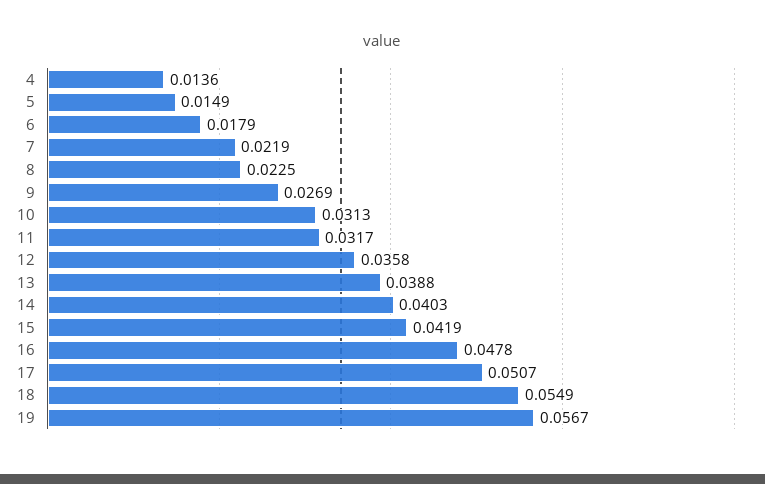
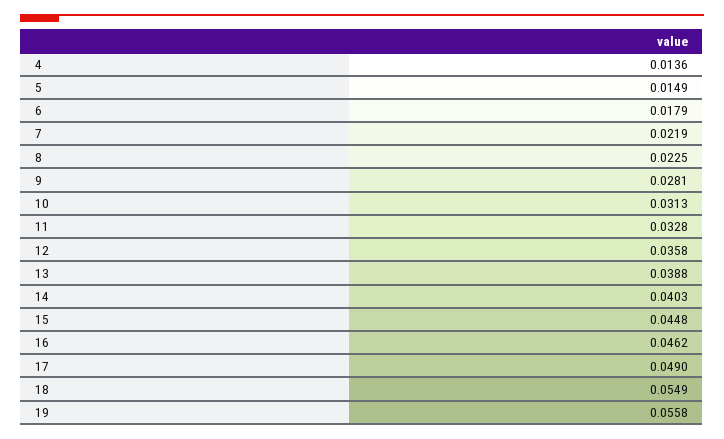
  {
    "4": 0.0136,
    "5": 0.0149,
    "6": 0.0179,
    "7": 0.0219,
    "8": 0.0225,
-   "9": 0.0269,
+   "9": 0.0281,
    "10": 0.0313,
-   "11": 0.0317,
+   "11": 0.0328,
    "12": 0.0358,
    "13": 0.0388,
    "14": 0.0403,
-   "15": 0.0419,
+   "15": 0.0448,
-   "16": 0.0478,
+   "16": 0.0462,
-   "17": 0.0507,
+   "17": 0.049,
    "18": 0.0549,
-   "19": 0.0567
+   "19": 0.0558
  }

